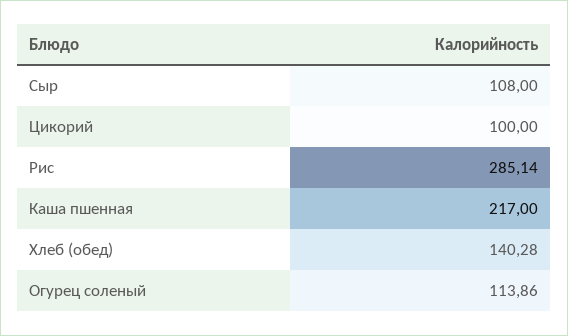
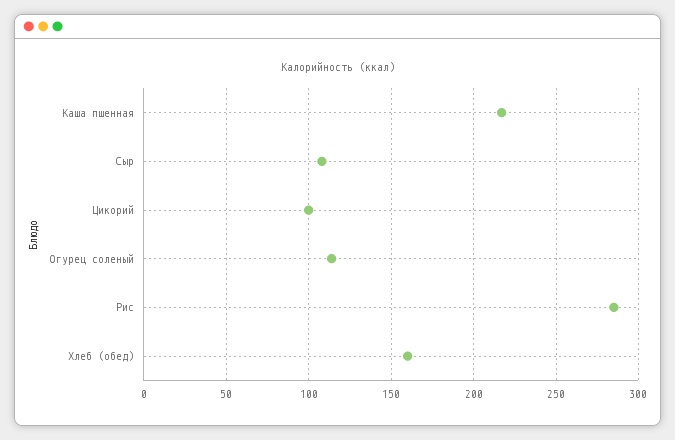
  {
    "Сыр": 108,
    "Цикорий": 100,
    "Рис": 285.14,
    "Каша пшенная": 217,
-   "Хлеб (обед)": 140.28,
+   "Хлеб (обед)": 160,
    "Огурец соленый": 113.86
  }

